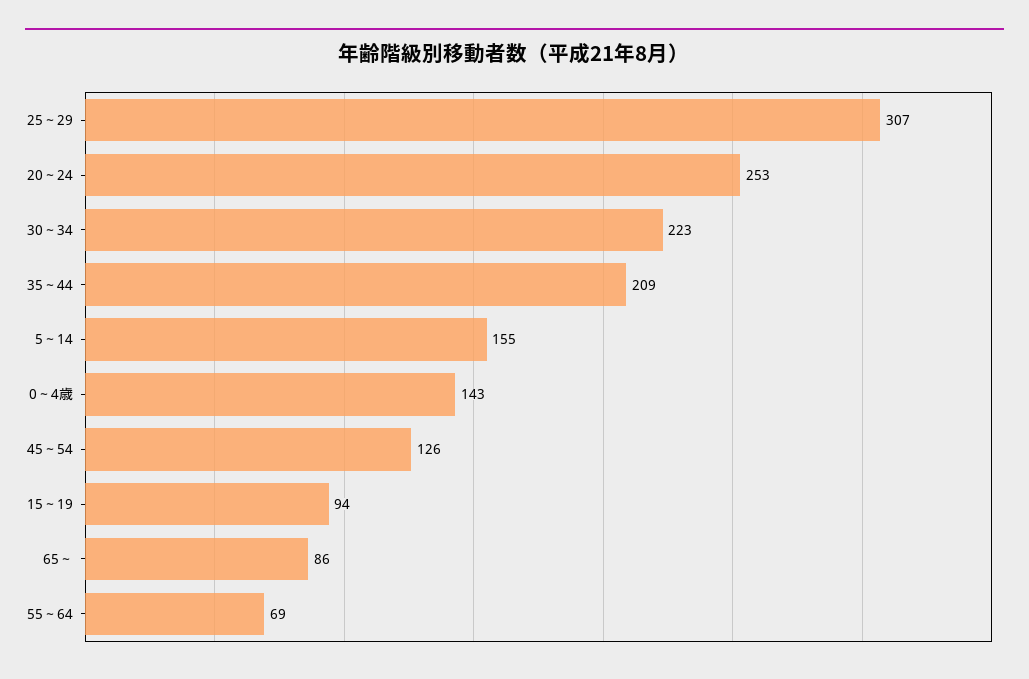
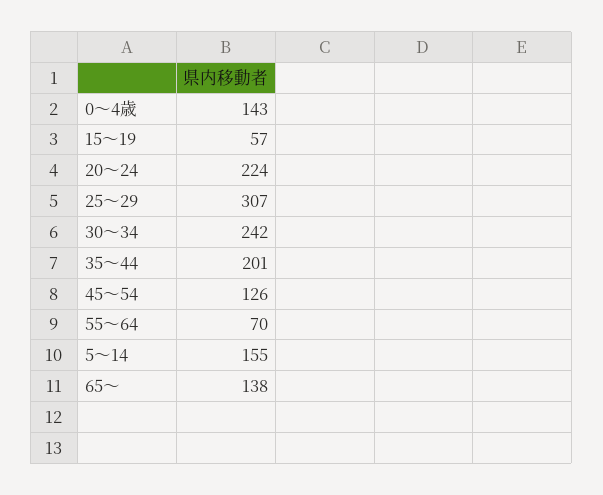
  {
    "25～29": 307,
-   "20～24": 253,
+   "20～24": 224,
-   "30～34": 223,
+   "30～34": 242,
-   "35～44": 209,
+   "35～44": 201,
    "5～14": 155,
    "0～4歳": 143,
    "45～54": 126,
-   "15～19": 94,
+   "15～19": 57,
-   "65～": 86,
+   "65～": 138,
-   "55～64": 69
+   "55～64": 70
  }

